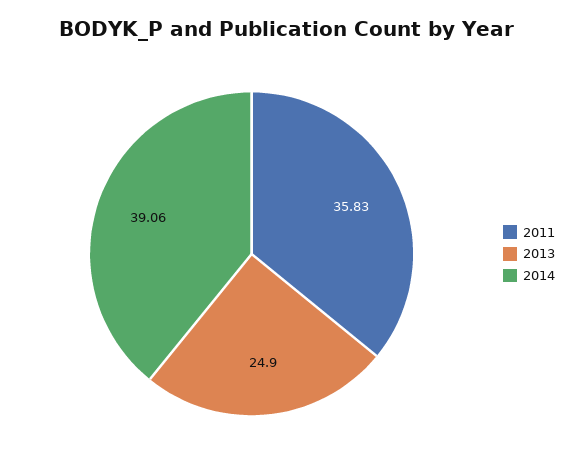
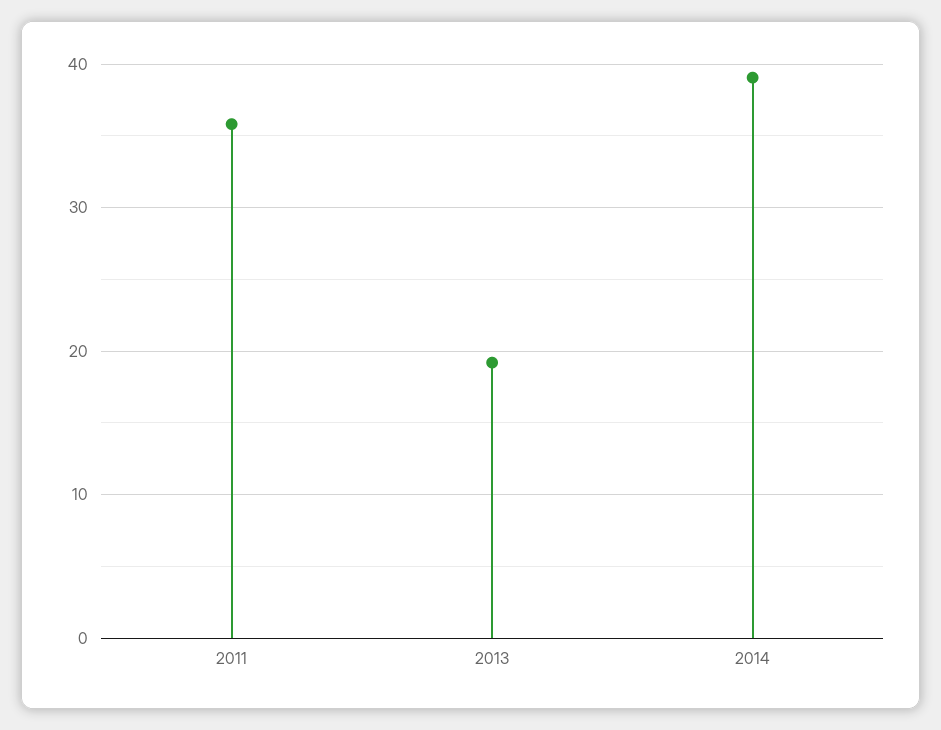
  {
    "2011": 35.83,
-   "2013": 24.9,
+   "2013": 19,
    "2014": 39.06
  }

